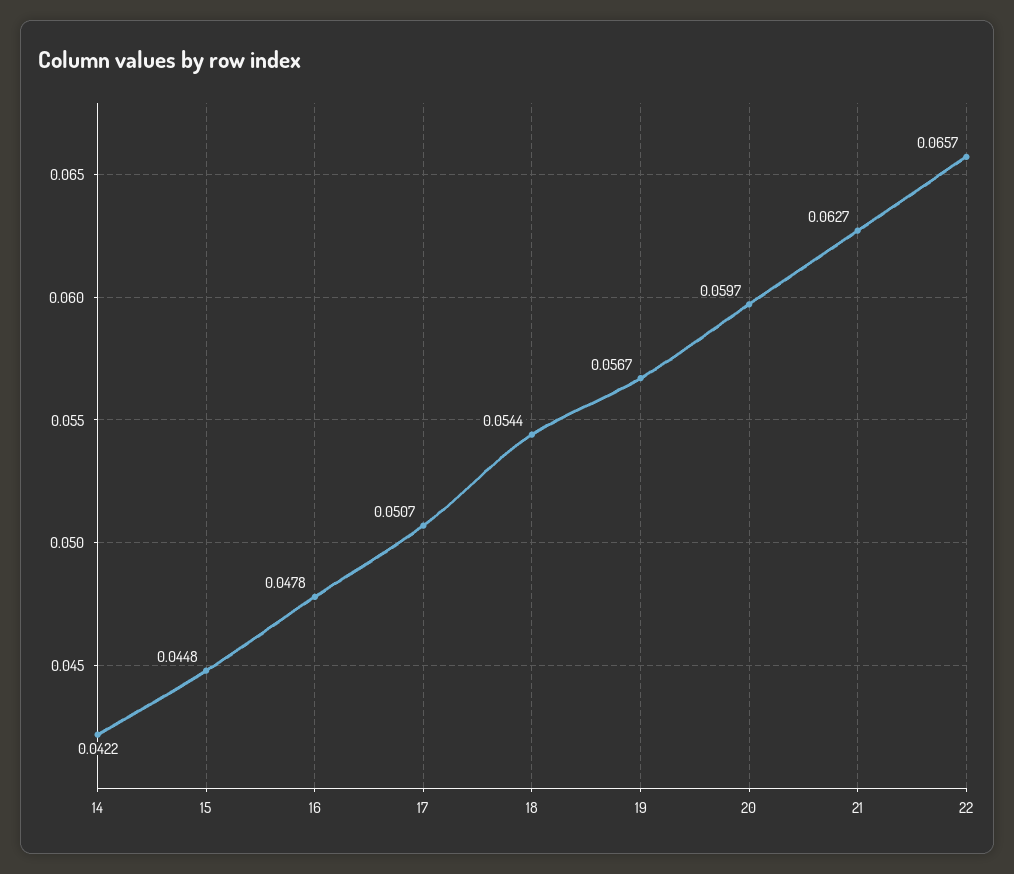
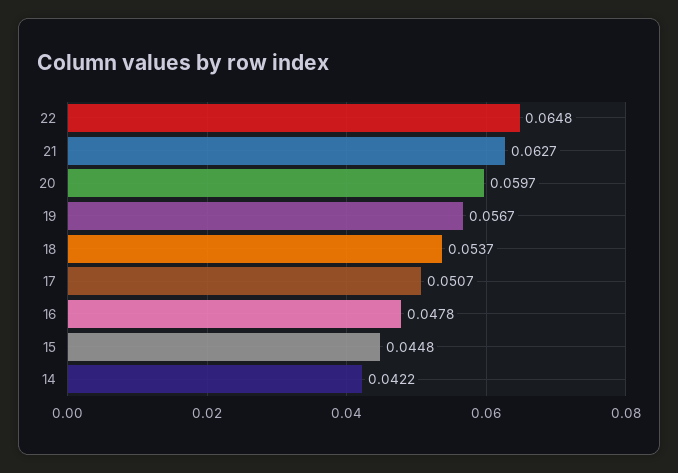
  {
    "14": 0.0422,
    "15": 0.0448,
    "16": 0.0478,
    "17": 0.0507,
-   "18": 0.0544,
+   "18": 0.0537,
    "19": 0.0567,
    "20": 0.0597,
    "21": 0.0627,
-   "22": 0.0657
+   "22": 0.0648
  }

